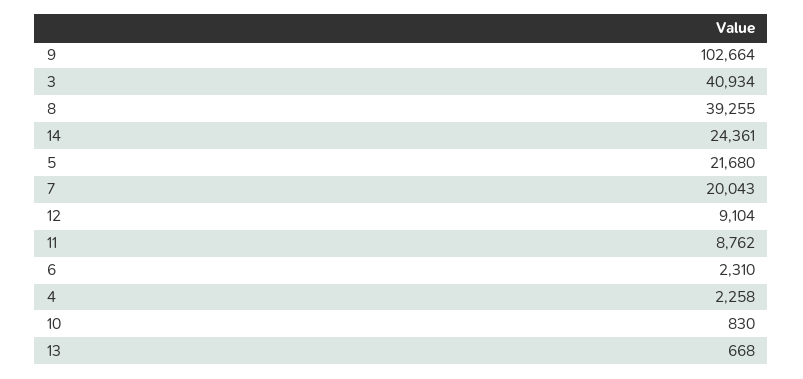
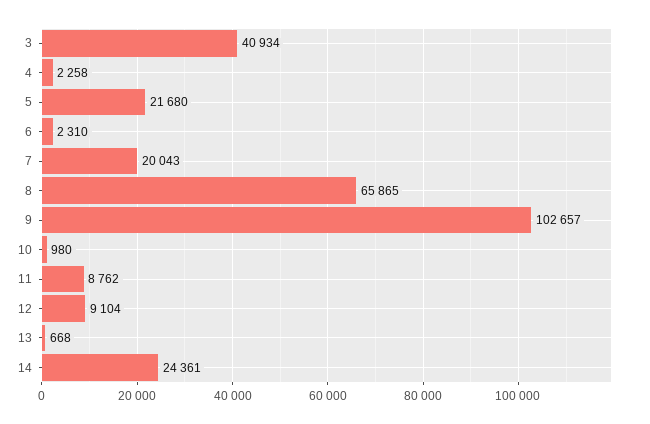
  {
-   "9": 102664,
+   "9": 102657,
    "3": 40934,
-   "8": 39255,
+   "8": 65865,
    "14": 24361,
    "5": 21680,
    "7": 20043,
    "12": 9104,
    "11": 8762,
    "6": 2310,
    "4": 2258,
-   "10": 830,
+   "10": 980,
    "13": 668
  }

